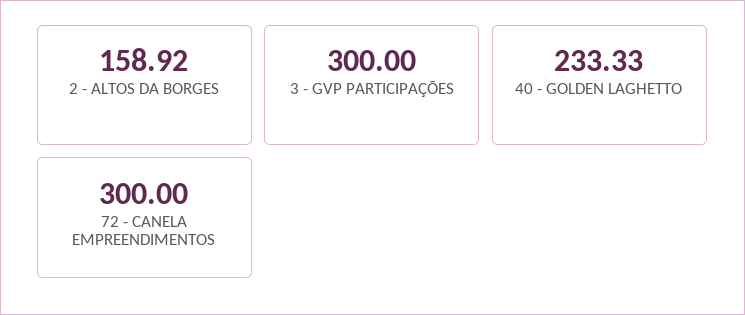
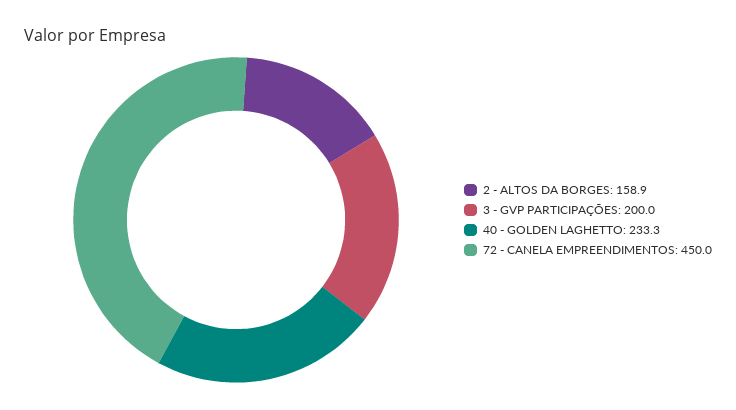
  {
    "2 - ALTOS DA BORGES": 158.92,
-   "3 - GVP PARTICIPAÇÕES": 300,
+   "3 - GVP PARTICIPAÇÕES": 200,
    "40 - GOLDEN LAGHETTO": 233.33,
-   "72 - CANELA EMPREENDIMENTOS": 300
+   "72 - CANELA EMPREENDIMENTOS": 450
  }

